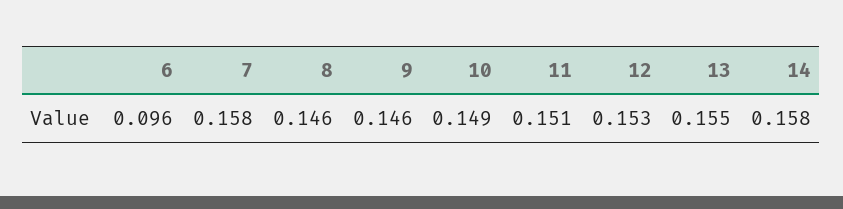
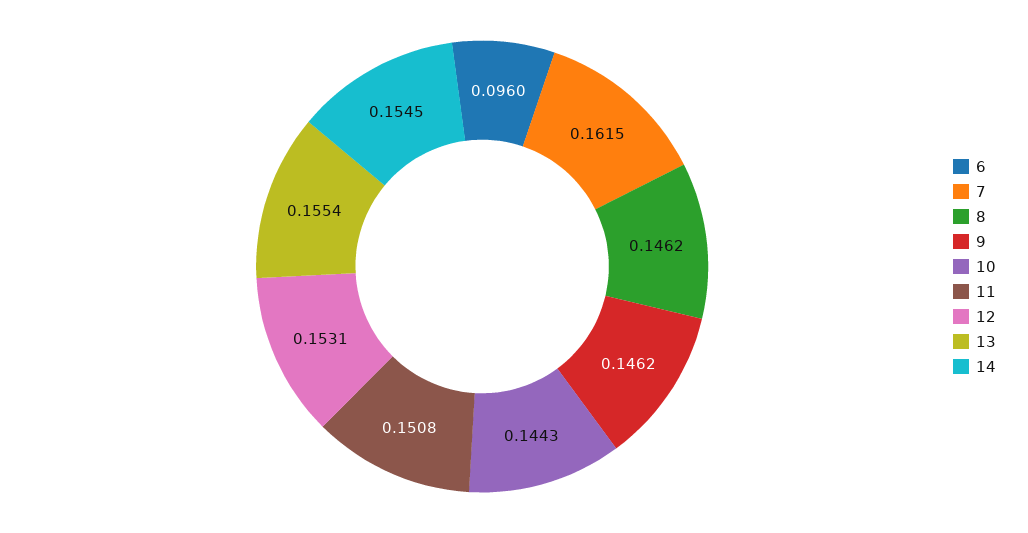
  {
    "6": 0.096,
-   "7": 0.158,
+   "7": 0.1615,
    "8": 0.1462,
    "9": 0.1462,
-   "10": 0.149,
+   "10": 0.1443,
    "11": 0.1508,
    "12": 0.1531,
    "13": 0.1554,
-   "14": 0.158
+   "14": 0.1545
  }

